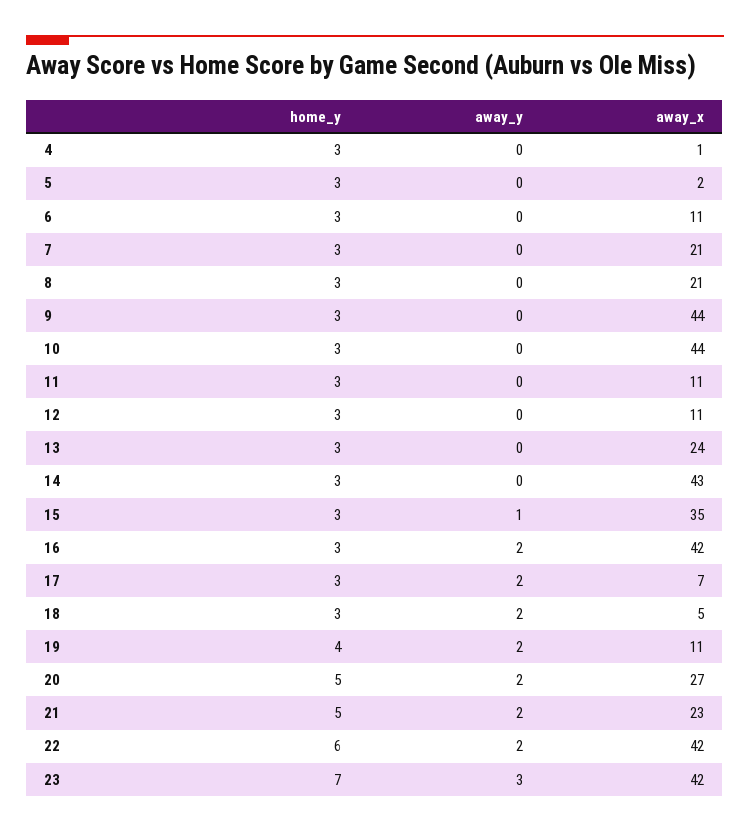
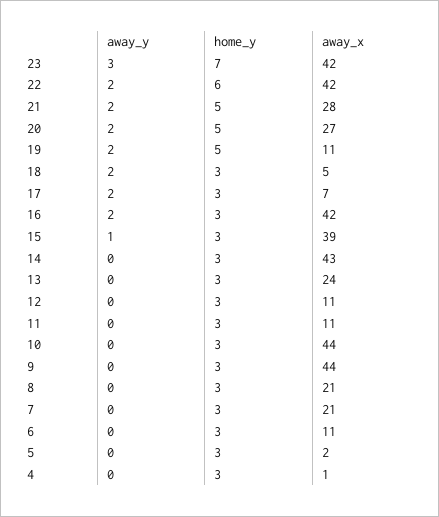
  {
    "home_y": {
      "4": 3,
      "5": 3,
      "6": 3,
      "7": 3,
      "8": 3,
      "9": 3,
      "10": 3,
      "11": 3,
      "12": 3,
      "13": 3,
      "14": 3,
      "15": 3,
      "16": 3,
      "17": 3,
      "18": 3,
-     "19": 4,
+     "19": 5,
      "20": 5,
      "21": 5,
      "22": 6,
      "23": 7
    },
    "away_y": {
      "4": 0,
      "5": 0,
      "6": 0,
      "7": 0,
      "8": 0,
      "9": 0,
      "10": 0,
      "11": 0,
      "12": 0,
      "13": 0,
      "14": 0,
      "15": 1,
      "16": 2,
      "17": 2,
      "18": 2,
      "19": 2,
      "20": 2,
      "21": 2,
      "22": 2,
      "23": 3
    },
    "away_x": {
      "4": 1,
      "5": 2,
      "6": 11,
      "7": 21,
      "8": 21,
      "9": 44,
      "10": 44,
      "11": 11,
      "12": 11,
      "13": 24,
      "14": 43,
-     "15": 35,
+     "15": 39,
      "16": 42,
      "17": 7,
      "18": 5,
      "19": 11,
      "20": 27,
-     "21": 23,
+     "21": 28,
      "22": 42,
      "23": 42
    }
  }

